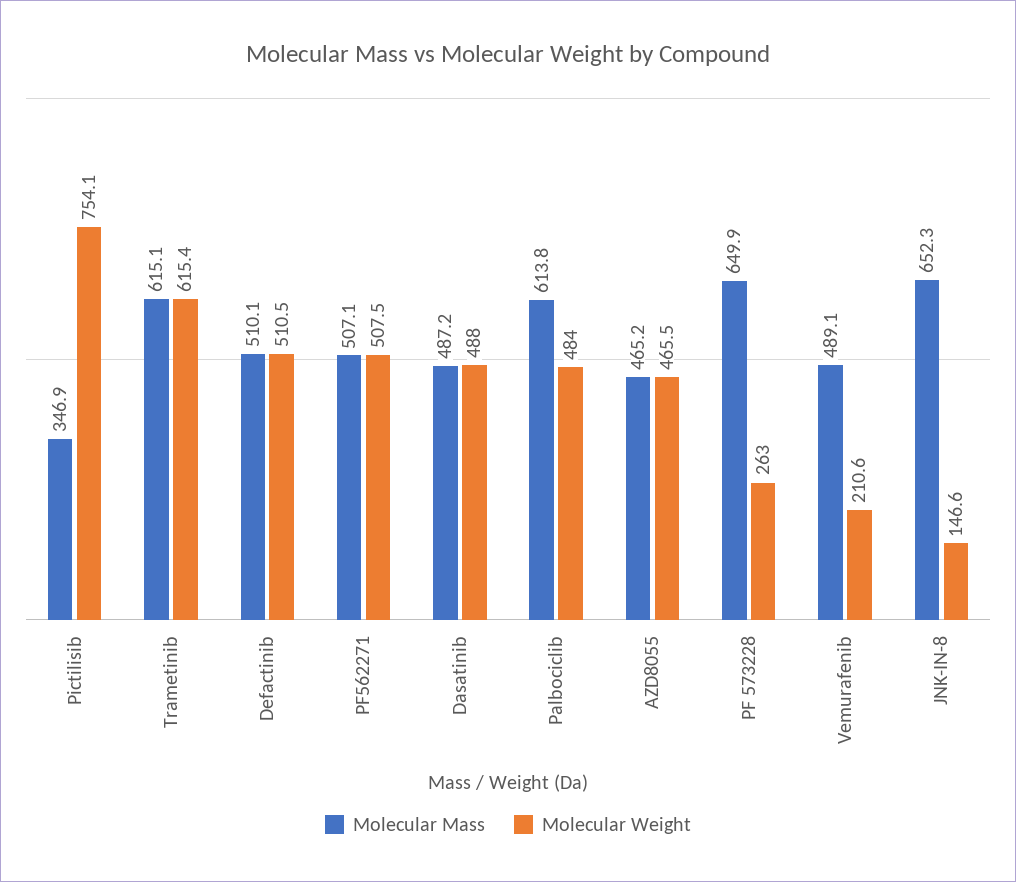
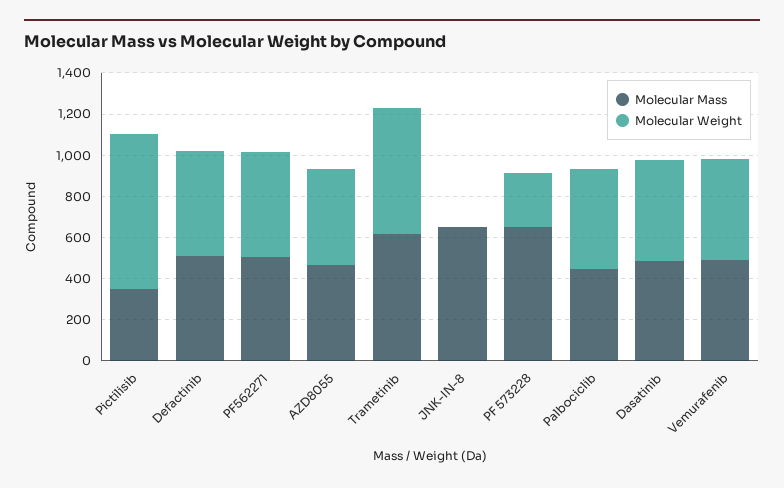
  {
    "Molecular Mass": {
      "Pictilisib": 346.9,
      "Trametinib": 615.1,
      "Defactinib": 510.1,
      "PF562271": 507.1,
      "Dasatinib": 487.2,
-     "Palbociclib": 613.8,
+     "Palbociclib": 450,
      "AZD8055": 465.2,
      "PF 573228": 649.9,
      "Vemurafenib": 489.1,
      "JNK-IN-8": 652.3
    },
    "Molecular Weight": {
      "Pictilisib": 754.1,
      "Trametinib": 615.4,
      "Defactinib": 510.5,
      "PF562271": 507.5,
      "Dasatinib": 488,
      "Palbociclib": 484,
      "AZD8055": 465.5,
      "PF 573228": 263,
-     "Vemurafenib": 210.6,
+     "Vemurafenib": 500,
-     "JNK-IN-8": 146.6
+     "JNK-IN-8": 0
    }
  }

